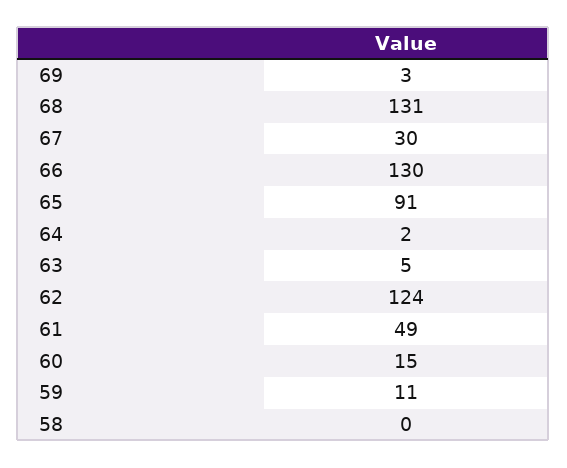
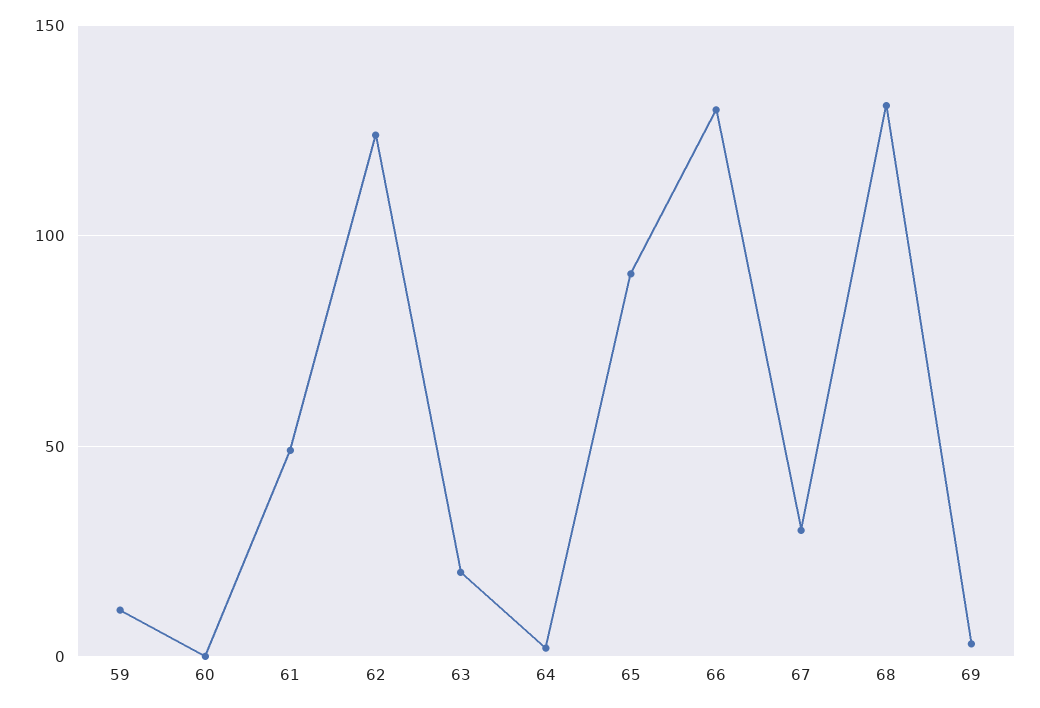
  {
    "69": 3,
    "68": 131,
    "67": 30,
    "66": 130,
    "65": 91,
    "64": 2,
-   "63": 5,
+   "63": 20,
    "62": 124,
    "61": 49,
-   "60": 15,
+   "60": 0,
-   "59": 11,
+   "59": 11
-   "58": 0
  }

